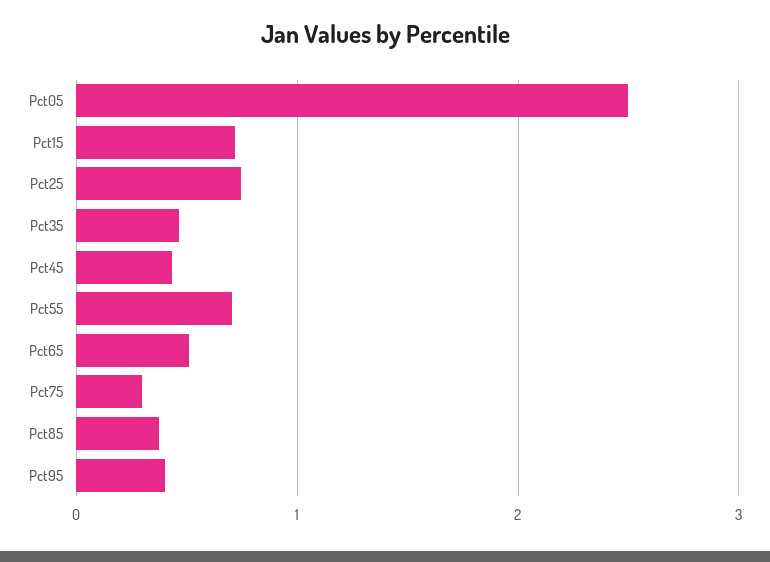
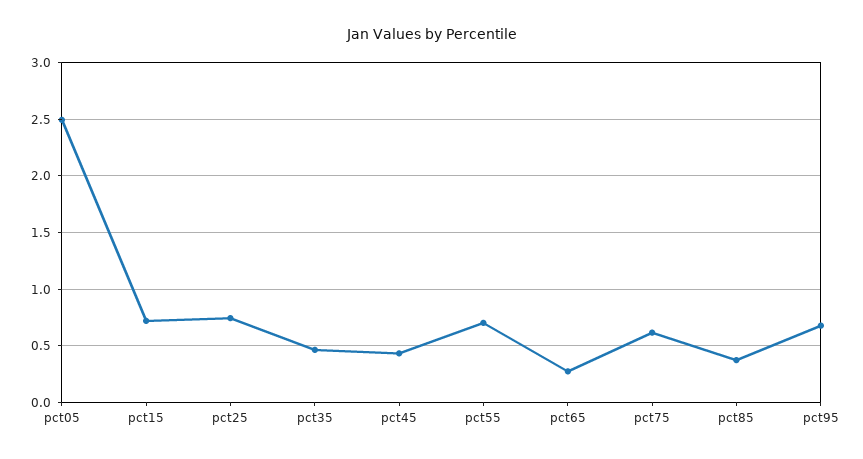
  {
    "Pct05": 2.5,
    "Pct15": 0.7,
    "Pct25": 0.7,
    "Pct35": 0.5,
    "Pct45": 0.4,
    "Pct55": 0.7,
-   "Pct65": 0.5,
+   "Pct65": 0.3,
-   "Pct75": 0.3,
+   "Pct75": 0.6,
    "Pct85": 0.4,
-   "Pct95": 0.4
+   "Pct95": 0.7
  }

